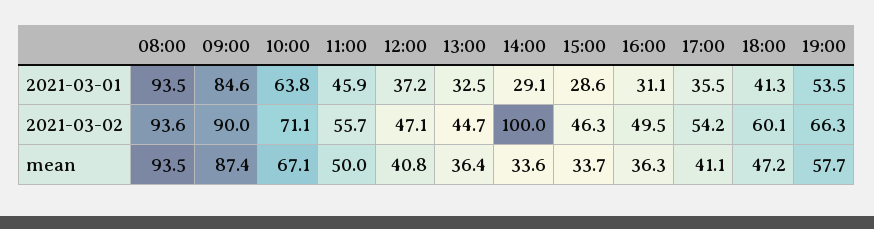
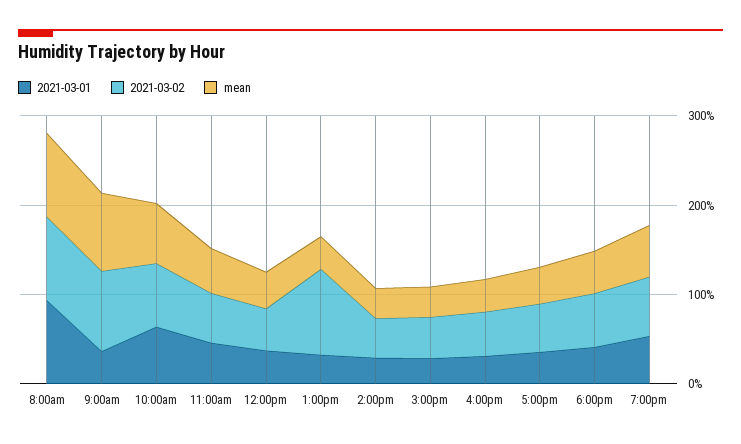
  {
    "2021-03-01": {
      "08:00": 93.5,
-     "09:00": 84.6,
+     "09:00": 40,
      "10:00": 63.8,
      "11:00": 45.9,
      "12:00": 37.2,
      "13:00": 32.5,
      "14:00": 29.1,
      "15:00": 28.6,
      "16:00": 31.1,
      "17:00": 35.5,
      "18:00": 41.3,
      "19:00": 53.5
    },
    "2021-03-02": {
      "08:00": 93.6,
      "09:00": 90,
      "10:00": 71.1,
      "11:00": 55.7,
      "12:00": 47.1,
-     "13:00": 44.7,
+     "13:00": 100,
-     "14:00": 100,
+     "14:00": 40,
      "15:00": 46.3,
      "16:00": 49.5,
      "17:00": 54.2,
      "18:00": 60.1,
      "19:00": 66.3
    },
    "mean": {
      "08:00": 93.5,
      "09:00": 87.4,
      "10:00": 67.1,
      "11:00": 50,
      "12:00": 40.8,
      "13:00": 36.4,
      "14:00": 33.6,
      "15:00": 33.7,
      "16:00": 36.3,
      "17:00": 41.1,
      "18:00": 47.2,
      "19:00": 57.7
    }
  }

